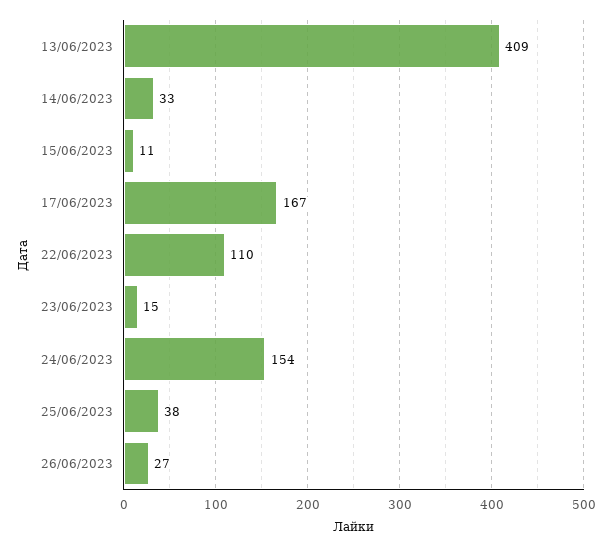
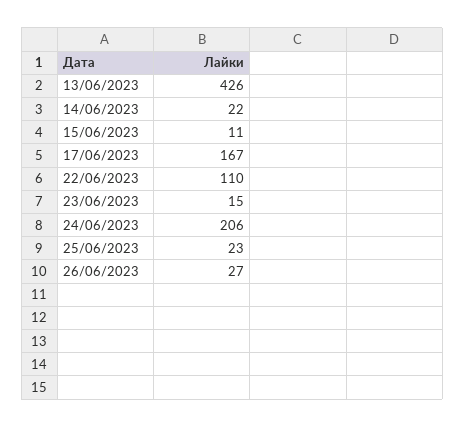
  {
-   "13/06/2023": 409,
+   "13/06/2023": 426,
-   "14/06/2023": 33,
+   "14/06/2023": 22,
    "15/06/2023": 11,
    "17/06/2023": 167,
    "22/06/2023": 110,
    "23/06/2023": 15,
-   "24/06/2023": 154,
+   "24/06/2023": 206,
-   "25/06/2023": 38,
+   "25/06/2023": 23,
    "26/06/2023": 27
  }

